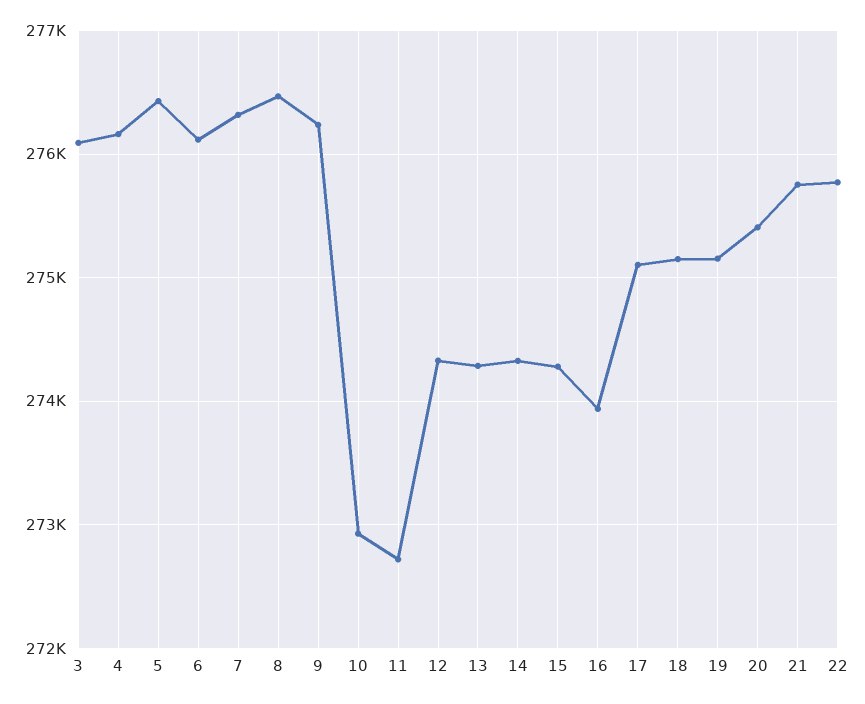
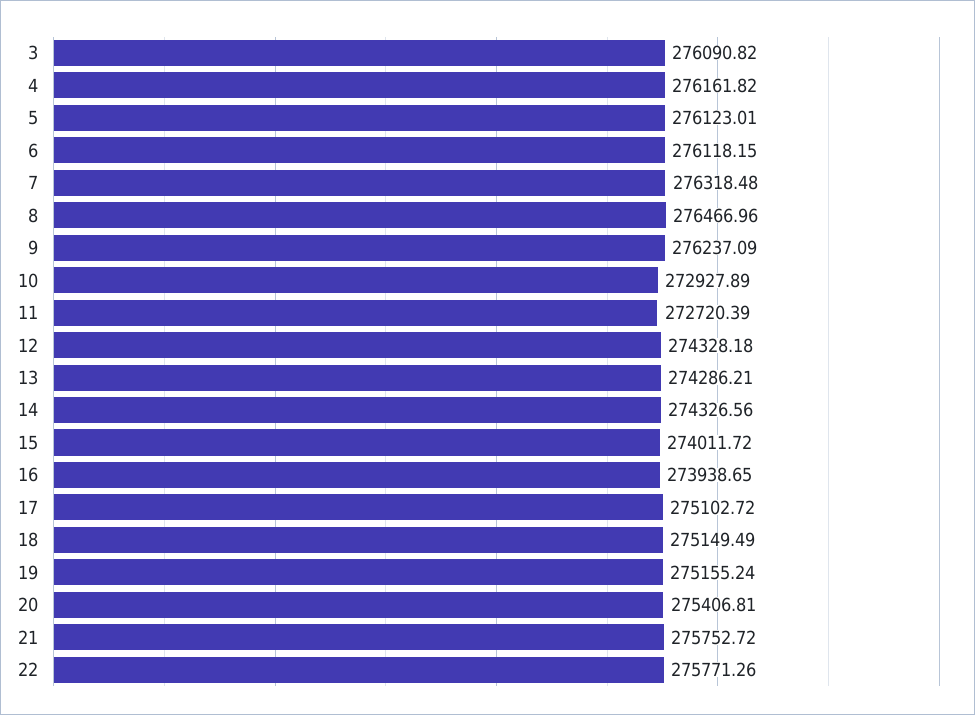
  {
    "3": 276090.82,
    "4": 276161.82,
-   "5": 276400,
+   "5": 276123.01,
    "6": 276118.15,
    "7": 276318.48,
    "8": 276466.96,
    "9": 276237.09,
    "10": 272927.89,
    "11": 272720.39,
    "12": 274328.18,
    "13": 274286.21,
    "14": 274326.56,
-   "15": 274300,
+   "15": 274011.72,
    "16": 273938.65,
    "17": 275102.72,
    "18": 275149.49,
    "19": 275155.24,
    "20": 275406.81,
    "21": 275752.72,
    "22": 275771.26
  }

